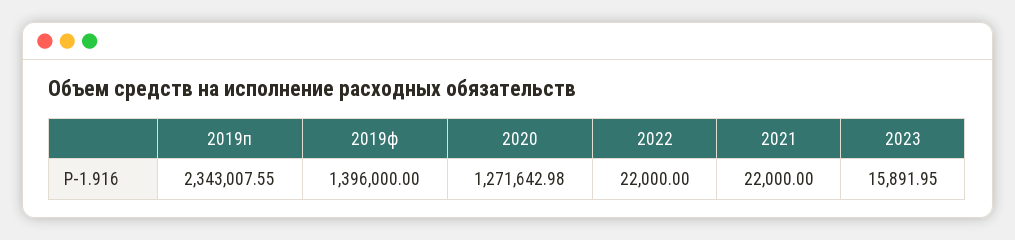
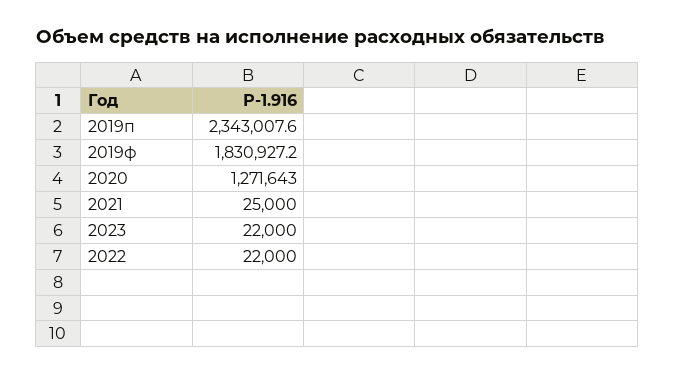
  {
    "2019п": 2343007.55,
-   "2019ф": 1396000,
+   "2019ф": 1830927.2,
    "2020": 1271642.98,
    "2022": 22000,
-   "2021": 22000,
+   "2021": 25000,
-   "2023": 15891.95
+   "2023": 22000
  }

